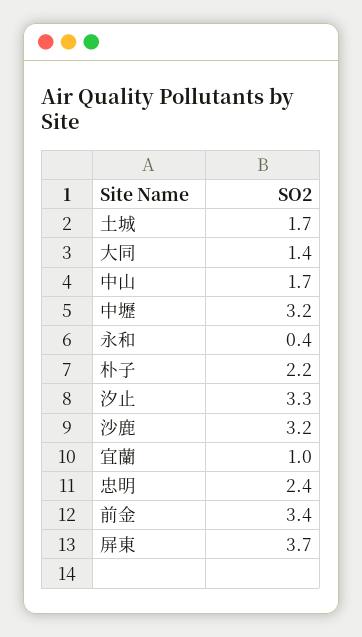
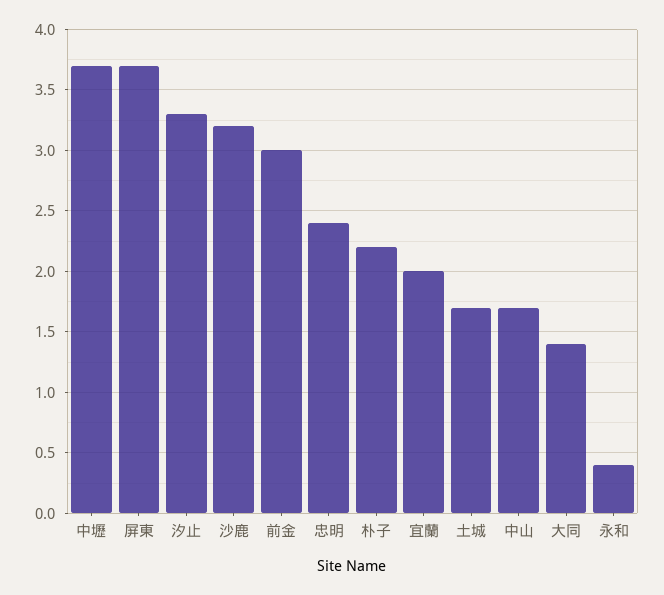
  {
    "土城": 1.7,
    "大同": 1.4,
    "中山": 1.7,
-   "中壢": 3.2,
+   "中壢": 3.7,
    "永和": 0.4,
    "朴子": 2.2,
    "汐止": 3.3,
    "沙鹿": 3.2,
-   "宜蘭": 1,
+   "宜蘭": 2,
    "忠明": 2.4,
-   "前金": 3.4,
+   "前金": 3,
    "屏東": 3.7
  }

